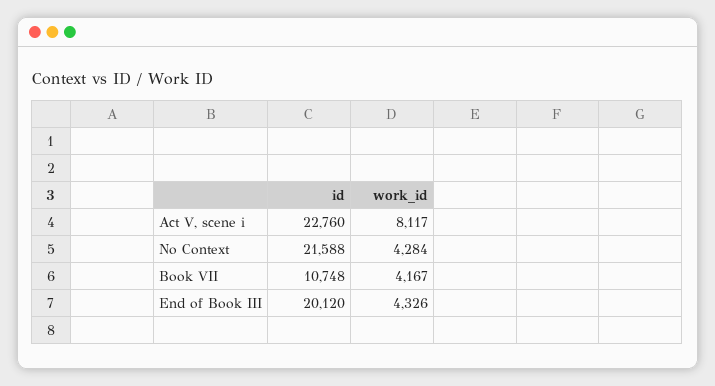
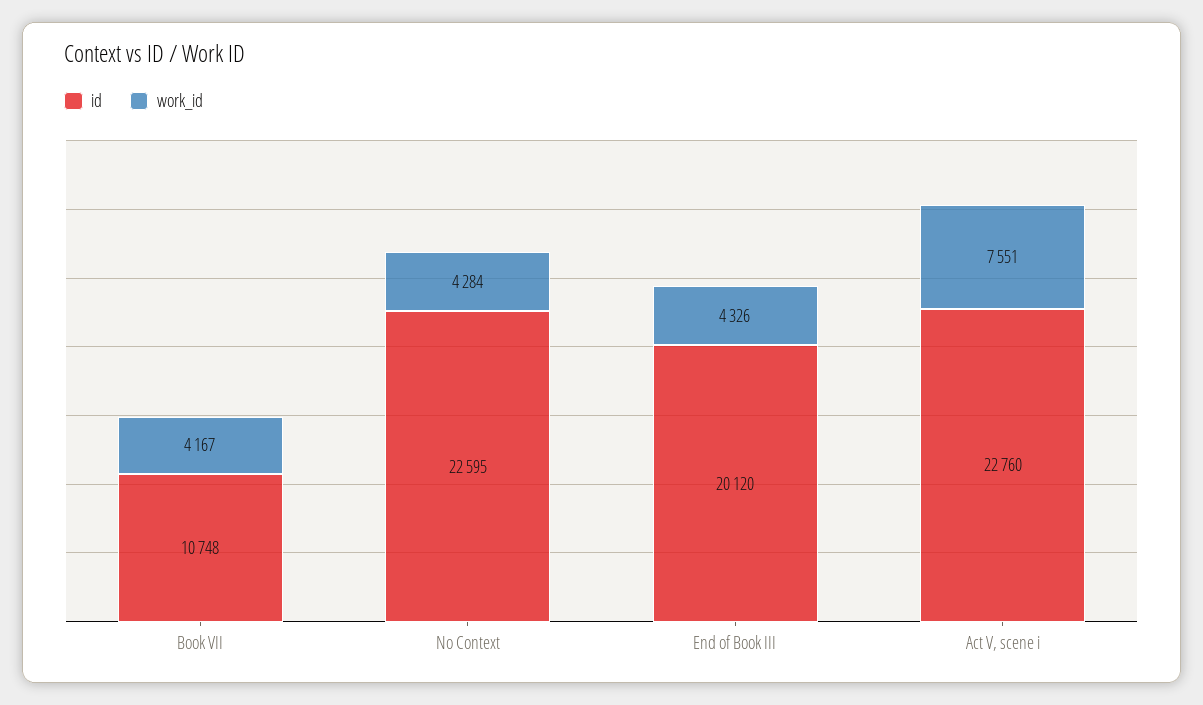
  {
    "id": {
      "Act V, scene i": 22760,
-     "No Context": 21588,
+     "No Context": 22595,
      "Book VII": 10748,
      "End of Book III": 20120
    },
    "work_id": {
-     "Act V, scene i": 8117,
+     "Act V, scene i": 7551,
      "No Context": 4284,
      "Book VII": 4167,
      "End of Book III": 4326
    }
  }

